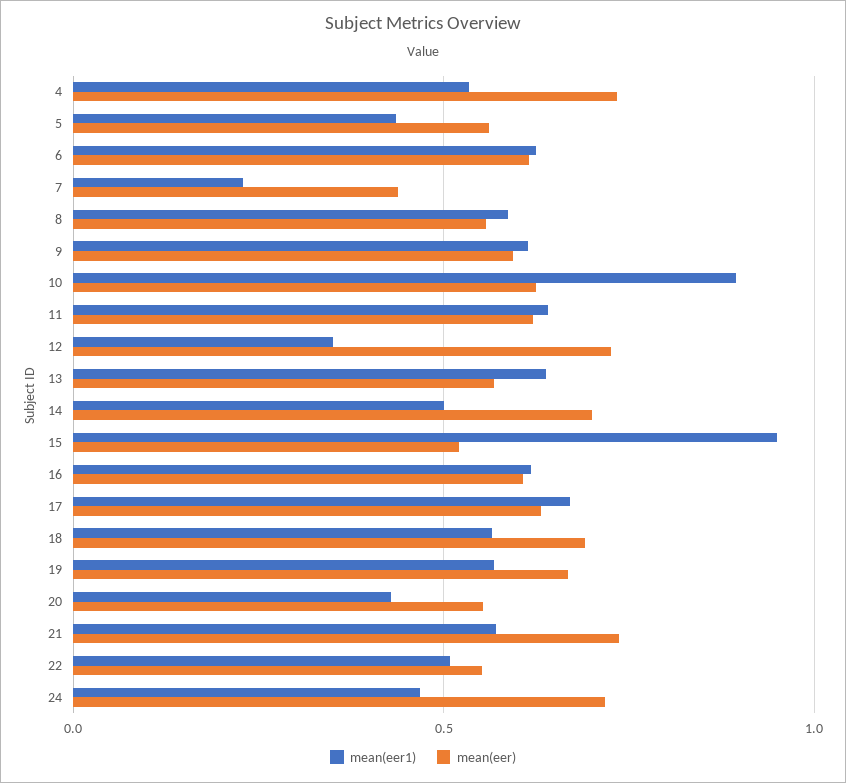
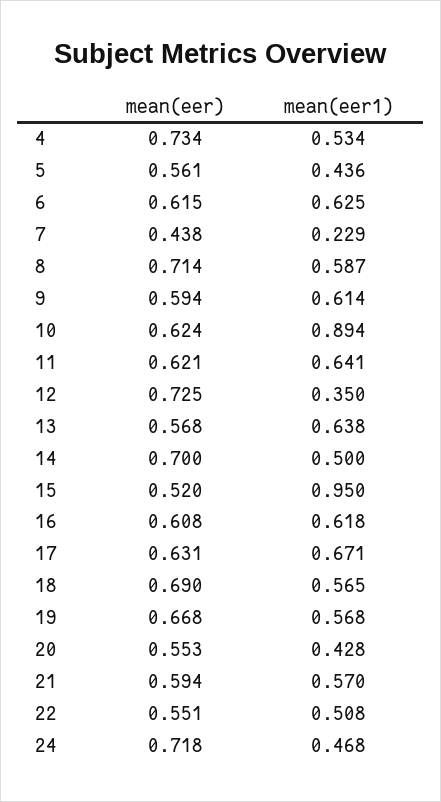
  {
    "mean(eer1)": {
      "4": 0.534,
      "5": 0.436,
      "6": 0.625,
      "7": 0.229,
      "8": 0.587,
      "9": 0.614,
      "10": 0.894,
      "11": 0.641,
      "12": 0.35,
      "13": 0.638,
      "14": 0.5,
      "15": 0.95,
      "16": 0.618,
      "17": 0.671,
      "18": 0.565,
      "19": 0.568,
      "20": 0.428,
      "21": 0.57,
      "22": 0.508,
      "24": 0.468
    },
    "mean(eer)": {
      "4": 0.734,
      "5": 0.561,
      "6": 0.615,
      "7": 0.438,
-     "8": 0.55,
+     "8": 0.714,
      "9": 0.594,
      "10": 0.624,
      "11": 0.621,
      "12": 0.725,
      "13": 0.568,
      "14": 0.7,
      "15": 0.52,
      "16": 0.608,
      "17": 0.631,
      "18": 0.69,
      "19": 0.668,
      "20": 0.553,
-     "21": 0.75,
+     "21": 0.594,
      "22": 0.551,
      "24": 0.718
    }
  }

